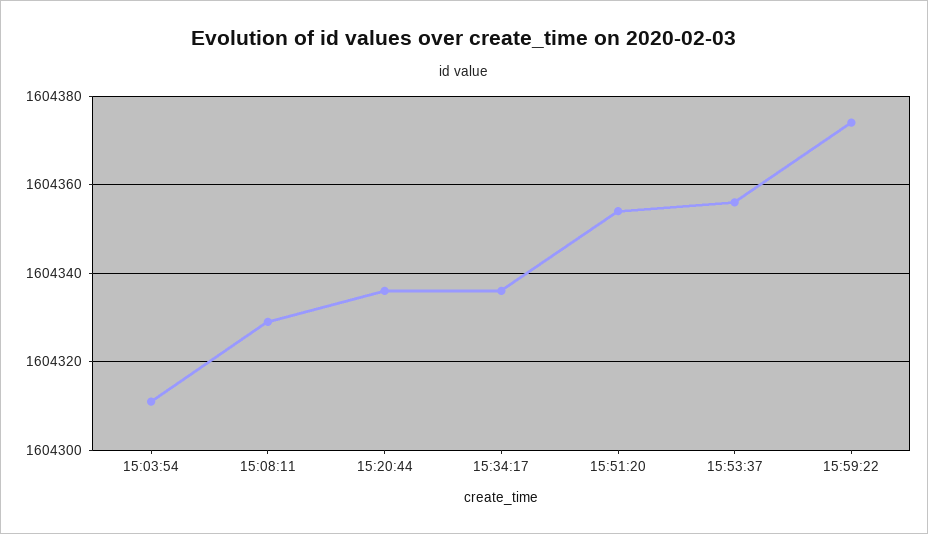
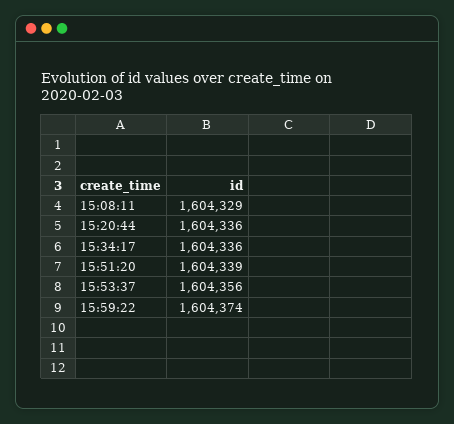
  {
-   "15:03:54": 1604310,
    "15:08:11": 1604329,
    "15:20:44": 1604336,
    "15:34:17": 1604336,
-   "15:51:20": 1604355,
+   "15:51:20": 1604339,
    "15:53:37": 1604356,
    "15:59:22": 1604374
  }

